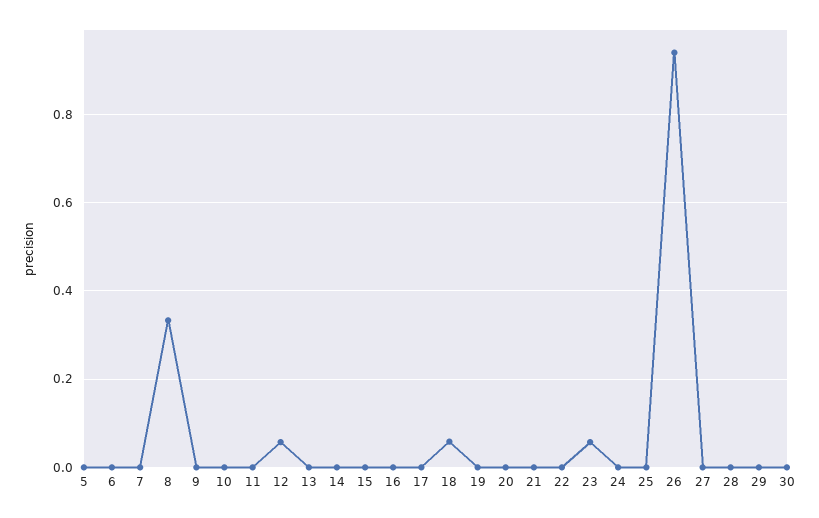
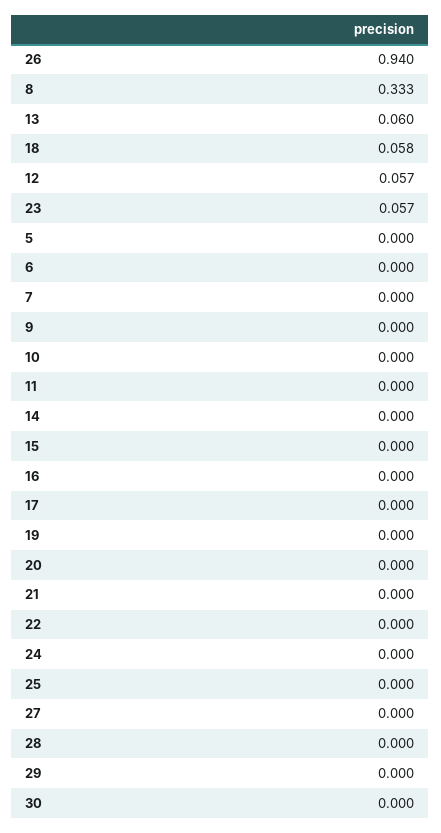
  {
    "5": 0,
    "6": 0,
    "7": 0,
    "8": 0.333,
    "9": 0,
    "10": 0,
    "11": 0,
    "12": 0.057,
-   "13": 0,
+   "13": 0.06,
    "14": 0,
    "15": 0,
    "16": 0,
    "17": 0,
    "18": 0.058,
    "19": 0,
    "20": 0,
    "21": 0,
    "22": 0,
    "23": 0.057,
    "24": 0,
    "25": 0,
    "26": 0.94,
    "27": 0,
    "28": 0,
    "29": 0,
    "30": 0
  }

